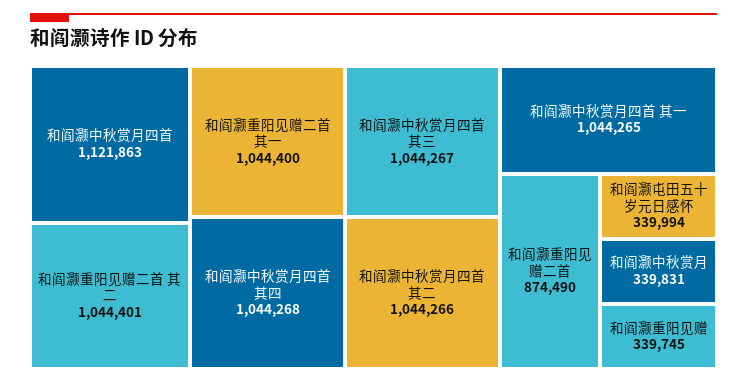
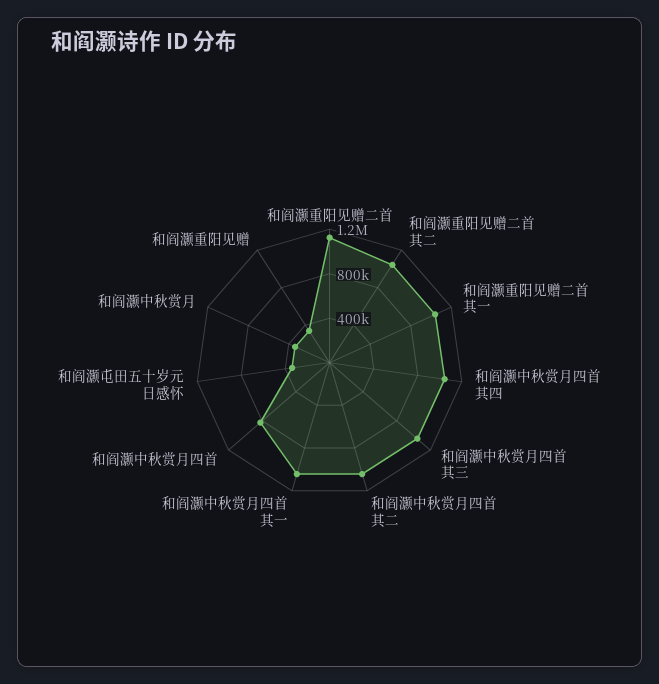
  {
-   "和阎灏中秋赏月四首": 1121863,
+   "和阎灏中秋赏月四首": 800000,
    "和阎灏重阳见赠二首 其二": 1044401,
    "和阎灏重阳见赠二首 其一": 1044400,
    "和阎灏中秋赏月四首 其四": 1044268,
    "和阎灏中秋赏月四首 其三": 1044267,
    "和阎灏中秋赏月四首 其二": 1044266,
    "和阎灏中秋赏月四首 其一": 1044265,
-   "和阎灏重阳见赠二首": 874490,
+   "和阎灏重阳见赠二首": 1100000,
    "和阎灏屯田五十岁元日感怀": 339994,
    "和阎灏中秋赏月": 339831,
    "和阎灏重阳见赠": 339745
  }

